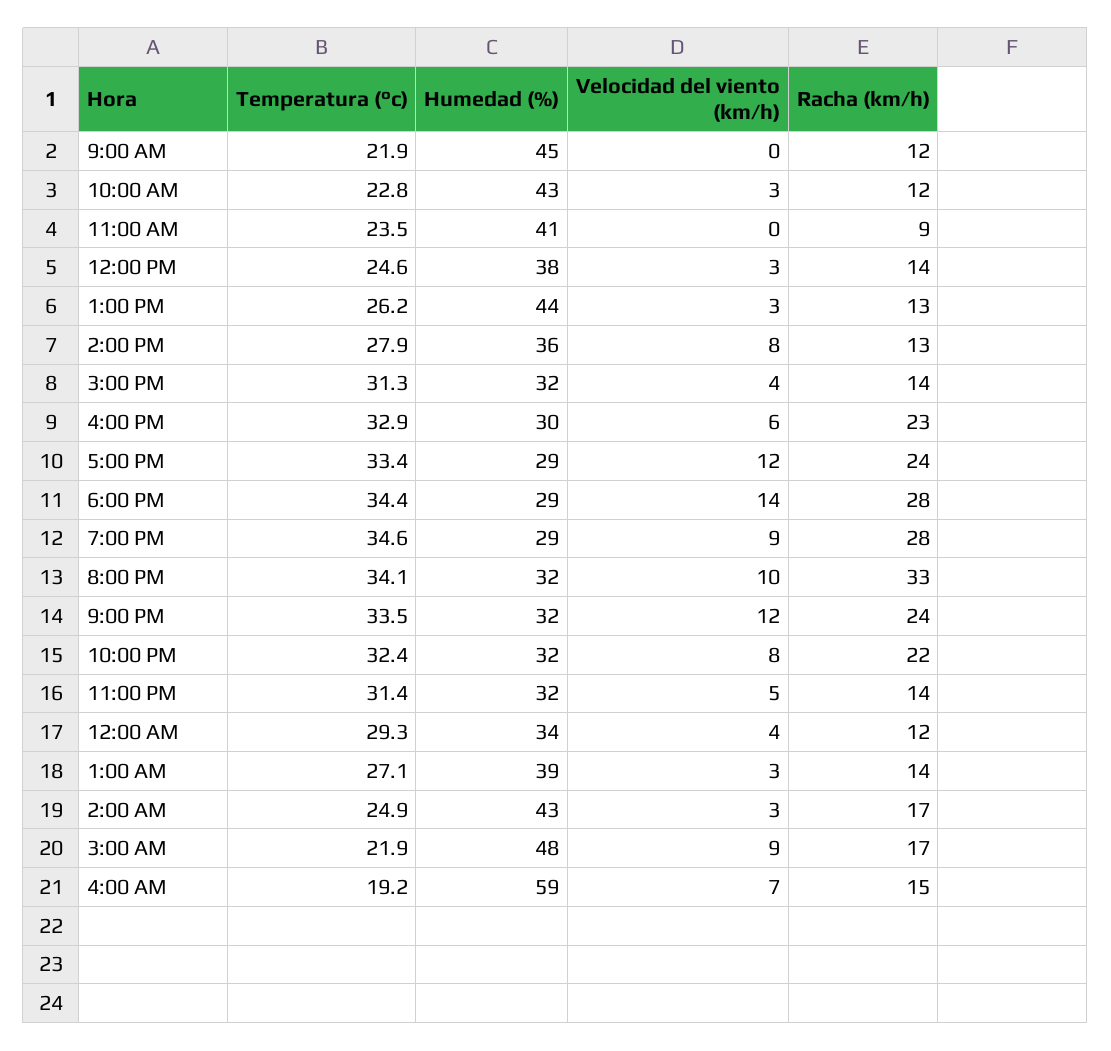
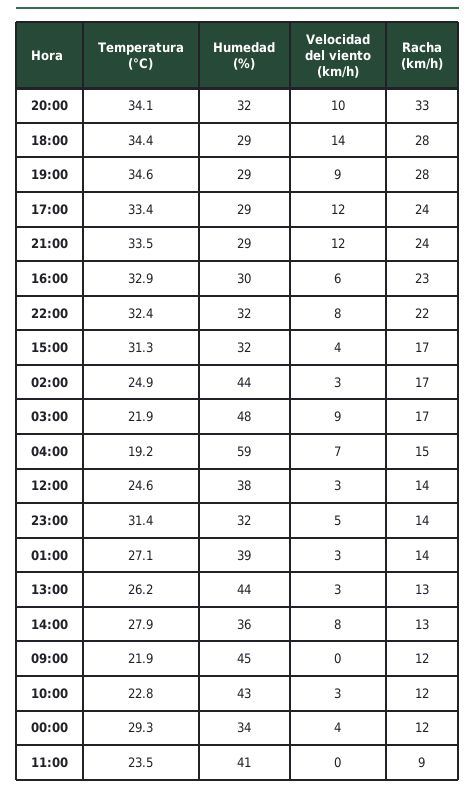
  {
    "Temperatura (°c)": {
      "9:00 AM": 21.9,
      "10:00 AM": 22.8,
      "11:00 AM": 23.5,
      "12:00 PM": 24.6,
      "1:00 PM": 26.2,
      "2:00 PM": 27.9,
      "3:00 PM": 31.3,
      "4:00 PM": 32.9,
      "5:00 PM": 33.4,
      "6:00 PM": 34.4,
      "7:00 PM": 34.6,
      "8:00 PM": 34.1,
      "9:00 PM": 33.5,
      "10:00 PM": 32.4,
      "11:00 PM": 31.4,
      "12:00 AM": 29.3,
      "1:00 AM": 27.1,
      "2:00 AM": 24.9,
      "3:00 AM": 21.9,
      "4:00 AM": 19.2
    },
    "Humedad (%)": {
      "9:00 AM": 45,
      "10:00 AM": 43,
      "11:00 AM": 41,
      "12:00 PM": 38,
      "1:00 PM": 44,
      "2:00 PM": 36,
      "3:00 PM": 32,
      "4:00 PM": 30,
      "5:00 PM": 29,
      "6:00 PM": 29,
      "7:00 PM": 29,
      "8:00 PM": 32,
-     "9:00 PM": 32,
+     "9:00 PM": 29,
      "10:00 PM": 32,
      "11:00 PM": 32,
      "12:00 AM": 34,
      "1:00 AM": 39,
-     "2:00 AM": 43,
+     "2:00 AM": 44,
      "3:00 AM": 48,
      "4:00 AM": 59
    },
    "Velocidad del viento (km/h)": {
      "9:00 AM": 0,
      "10:00 AM": 3,
      "11:00 AM": 0,
      "12:00 PM": 3,
      "1:00 PM": 3,
      "2:00 PM": 8,
      "3:00 PM": 4,
      "4:00 PM": 6,
      "5:00 PM": 12,
      "6:00 PM": 14,
      "7:00 PM": 9,
      "8:00 PM": 10,
      "9:00 PM": 12,
      "10:00 PM": 8,
      "11:00 PM": 5,
      "12:00 AM": 4,
      "1:00 AM": 3,
      "2:00 AM": 3,
      "3:00 AM": 9,
      "4:00 AM": 7
    },
    "Racha (km/h)": {
      "9:00 AM": 12,
      "10:00 AM": 12,
      "11:00 AM": 9,
      "12:00 PM": 14,
      "1:00 PM": 13,
      "2:00 PM": 13,
-     "3:00 PM": 14,
+     "3:00 PM": 17,
      "4:00 PM": 23,
      "5:00 PM": 24,
      "6:00 PM": 28,
      "7:00 PM": 28,
      "8:00 PM": 33,
      "9:00 PM": 24,
      "10:00 PM": 22,
      "11:00 PM": 14,
      "12:00 AM": 12,
      "1:00 AM": 14,
      "2:00 AM": 17,
      "3:00 AM": 17,
      "4:00 AM": 15
    }
  }

